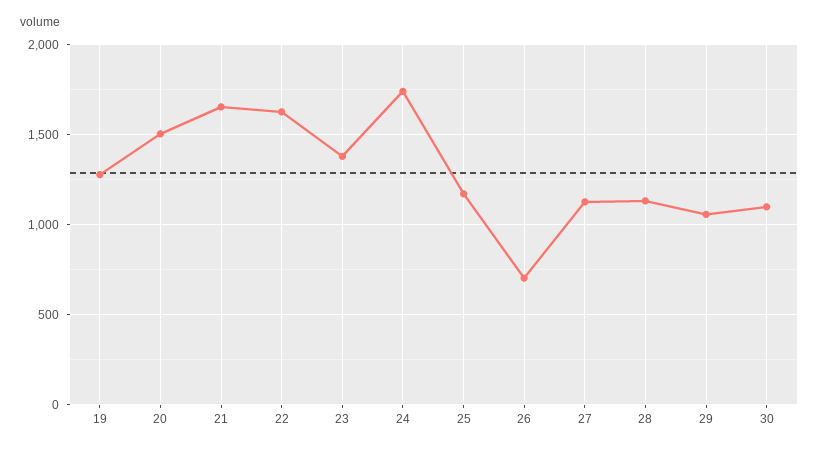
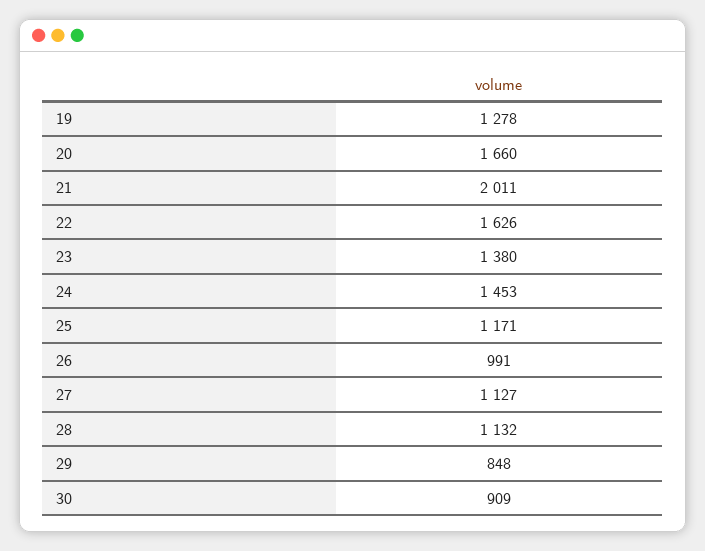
  {
    "19": 1278,
-   "20": 1500,
+   "20": 1660,
-   "21": 1650,
+   "21": 2011,
    "22": 1626,
    "23": 1380,
-   "24": 1750,
+   "24": 1453,
    "25": 1171,
-   "26": 700,
+   "26": 991,
    "27": 1127,
    "28": 1132,
-   "29": 1050,
+   "29": 848,
-   "30": 1100
+   "30": 909
  }

